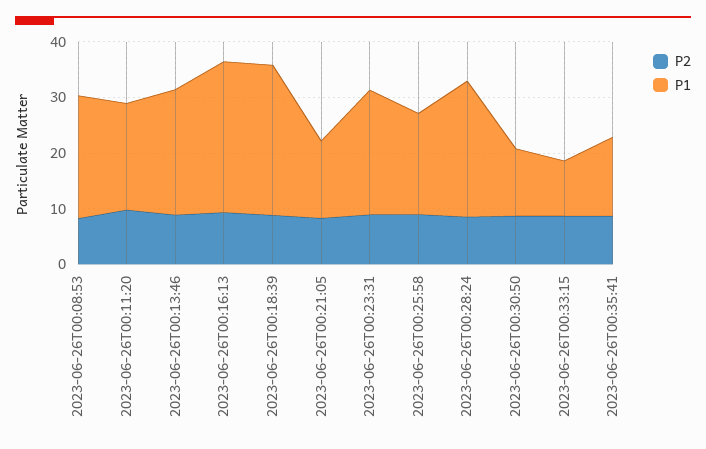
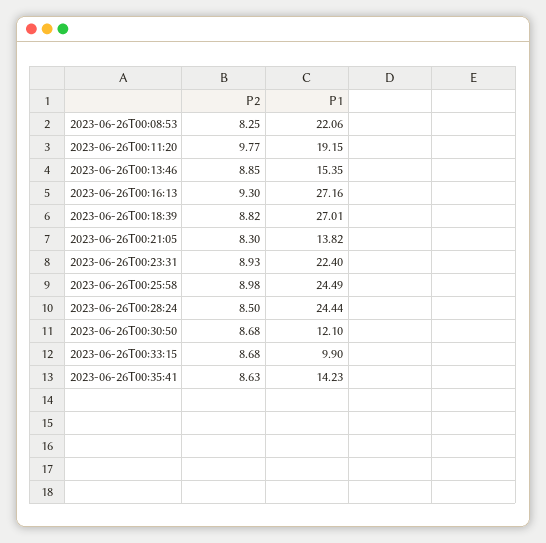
  {
    "P2": {
      "2023-06-26T00:08:53": 8.25,
      "2023-06-26T00:11:20": 9.77,
      "2023-06-26T00:13:46": 8.85,
      "2023-06-26T00:16:13": 9.3,
      "2023-06-26T00:18:39": 8.82,
      "2023-06-26T00:21:05": 8.3,
      "2023-06-26T00:23:31": 8.93,
      "2023-06-26T00:25:58": 8.98,
      "2023-06-26T00:28:24": 8.5,
      "2023-06-26T00:30:50": 8.68,
      "2023-06-26T00:33:15": 8.68,
      "2023-06-26T00:35:41": 8.63
    },
    "P1": {
      "2023-06-26T00:08:53": 22.06,
      "2023-06-26T00:11:20": 19.15,
-     "2023-06-26T00:13:46": 22,
+     "2023-06-26T00:13:46": 15.35,
      "2023-06-26T00:16:13": 27.16,
      "2023-06-26T00:18:39": 27.01,
      "2023-06-26T00:21:05": 13.82,
      "2023-06-26T00:23:31": 22.4,
-     "2023-06-26T00:25:58": 18,
+     "2023-06-26T00:25:58": 24.49,
      "2023-06-26T00:28:24": 24.44,
      "2023-06-26T00:30:50": 12.1,
      "2023-06-26T00:33:15": 9.9,
      "2023-06-26T00:35:41": 14.23
    }
  }

